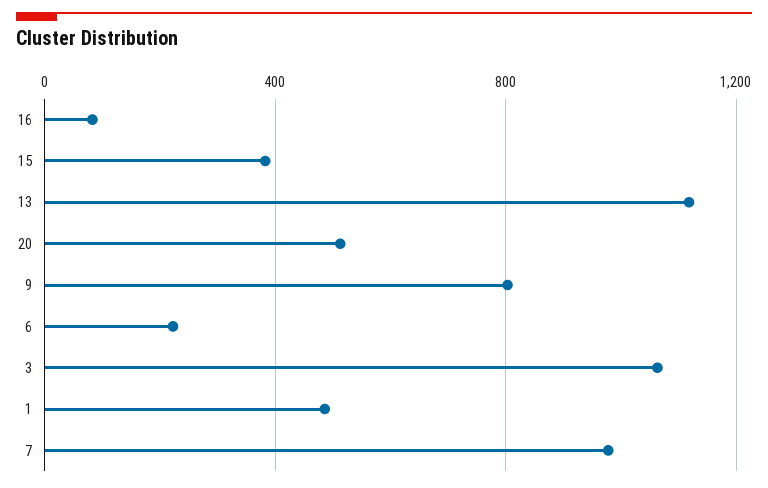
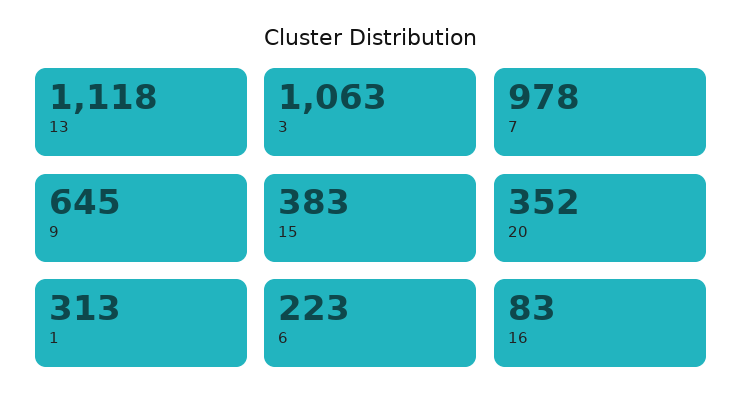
  {
    "16": 83,
    "15": 383,
    "13": 1118,
-   "20": 500,
+   "20": 352,
-   "9": 800,
+   "9": 645,
    "6": 223,
    "3": 1063,
-   "1": 500,
+   "1": 313,
    "7": 978
  }

